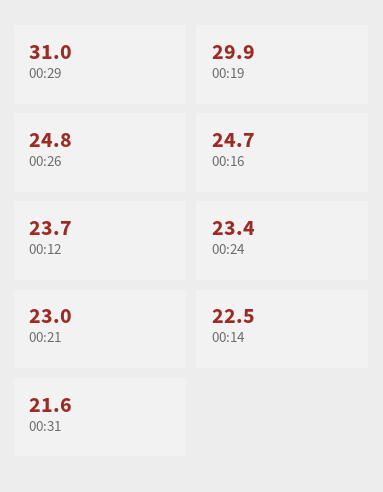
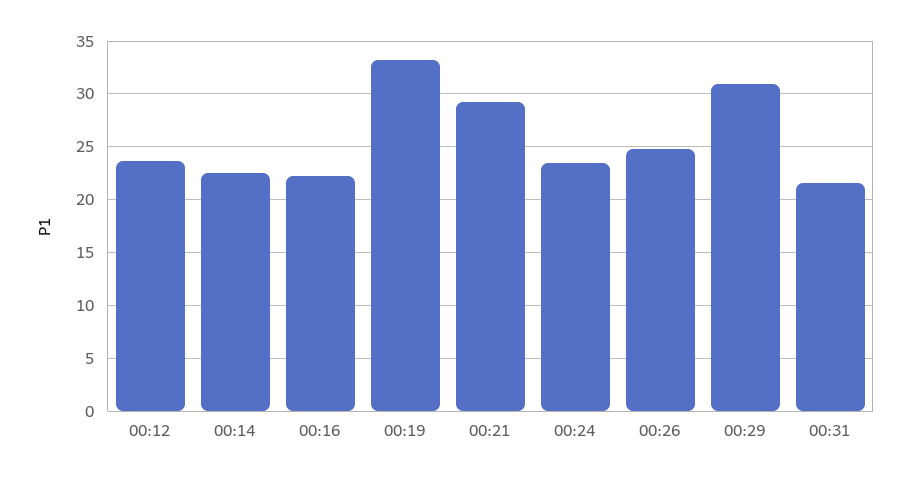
  {
    "00:29": 31,
-   "00:19": 29.9,
+   "00:19": 33,
    "00:26": 24.8,
-   "00:16": 24.7,
+   "00:16": 22,
    "00:12": 23.7,
    "00:24": 23.4,
-   "00:21": 23,
+   "00:21": 29,
    "00:14": 22.5,
    "00:31": 21.6
  }

